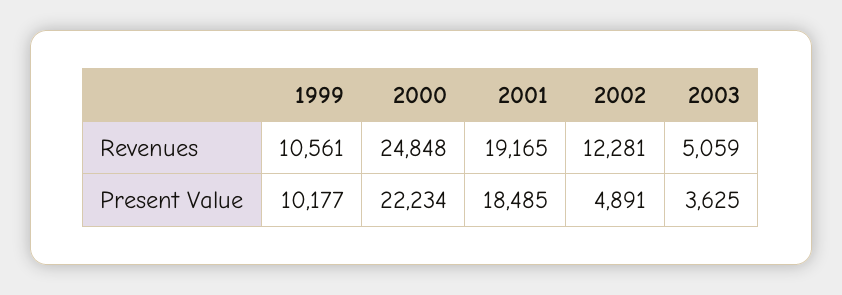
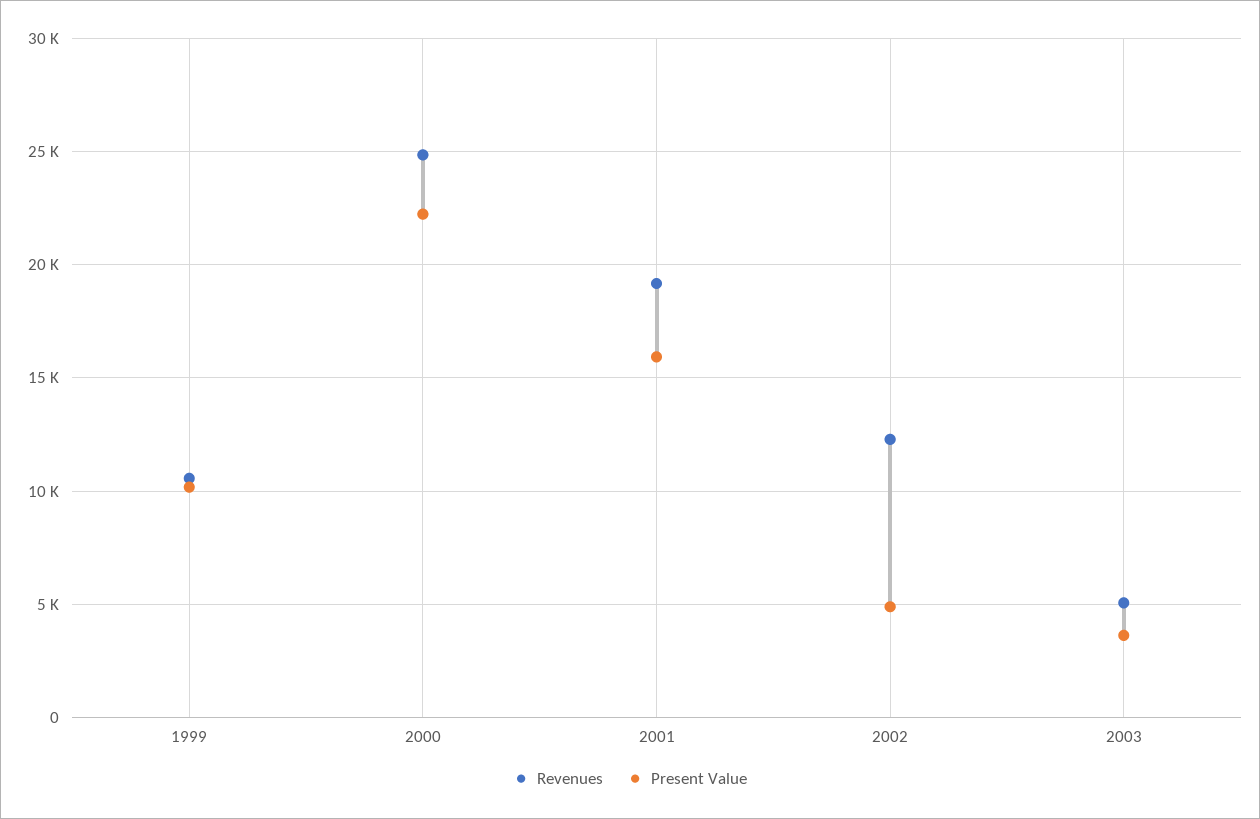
  {
    "Revenues": {
      "1999": 10561,
      "2000": 24848,
      "2001": 19165,
      "2002": 12281,
      "2003": 5059
    },
    "Present Value": {
      "1999": 10177,
      "2000": 22234,
-     "2001": 18485,
+     "2001": 16000,
      "2002": 4891,
      "2003": 3625
    }
  }

